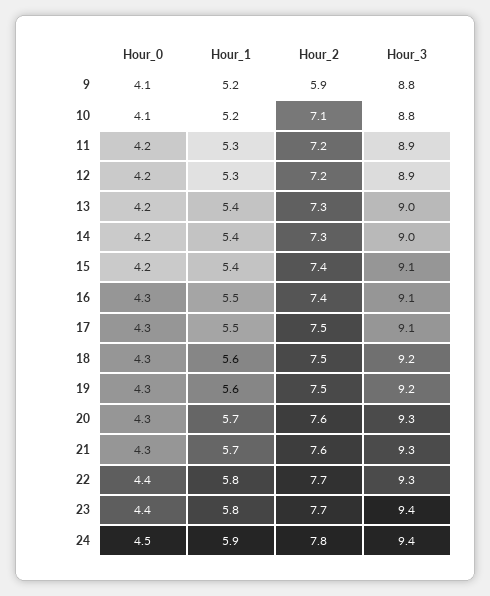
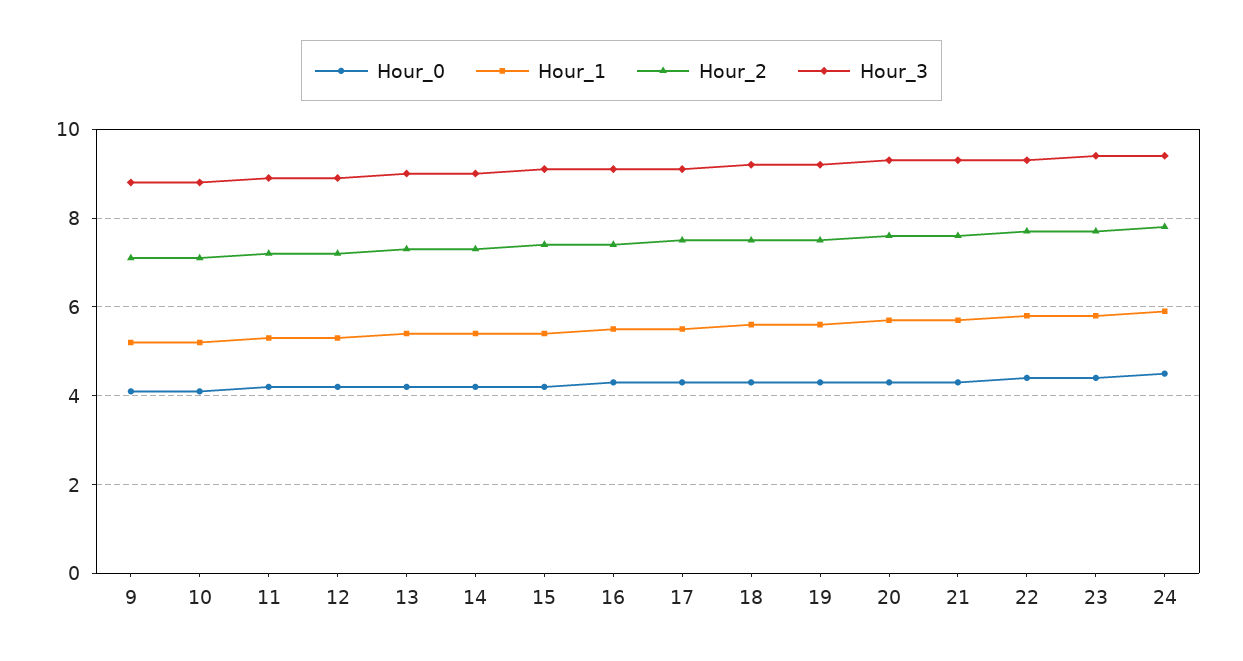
  {
    "Hour_0": {
      "9": 4.1,
      "10": 4.1,
      "11": 4.2,
      "12": 4.2,
      "13": 4.2,
      "14": 4.2,
      "15": 4.2,
      "16": 4.3,
      "17": 4.3,
      "18": 4.3,
      "19": 4.3,
      "20": 4.3,
      "21": 4.3,
      "22": 4.4,
      "23": 4.4,
      "24": 4.5
    },
    "Hour_1": {
      "9": 5.2,
      "10": 5.2,
      "11": 5.3,
      "12": 5.3,
      "13": 5.4,
      "14": 5.4,
      "15": 5.4,
      "16": 5.5,
      "17": 5.5,
      "18": 5.6,
      "19": 5.6,
      "20": 5.7,
      "21": 5.7,
      "22": 5.8,
      "23": 5.8,
      "24": 5.9
    },
    "Hour_2": {
-     "9": 5.9,
+     "9": 7,
      "10": 7.1,
      "11": 7.2,
      "12": 7.2,
      "13": 7.3,
      "14": 7.3,
      "15": 7.4,
      "16": 7.4,
      "17": 7.5,
      "18": 7.5,
      "19": 7.5,
      "20": 7.6,
      "21": 7.6,
      "22": 7.7,
      "23": 7.7,
      "24": 7.8
    },
    "Hour_3": {
      "9": 8.8,
      "10": 8.8,
      "11": 8.9,
      "12": 8.9,
      "13": 9,
      "14": 9,
      "15": 9.1,
      "16": 9.1,
      "17": 9.1,
      "18": 9.2,
      "19": 9.2,
      "20": 9.3,
      "21": 9.3,
      "22": 9.3,
      "23": 9.4,
      "24": 9.4
    }
  }

